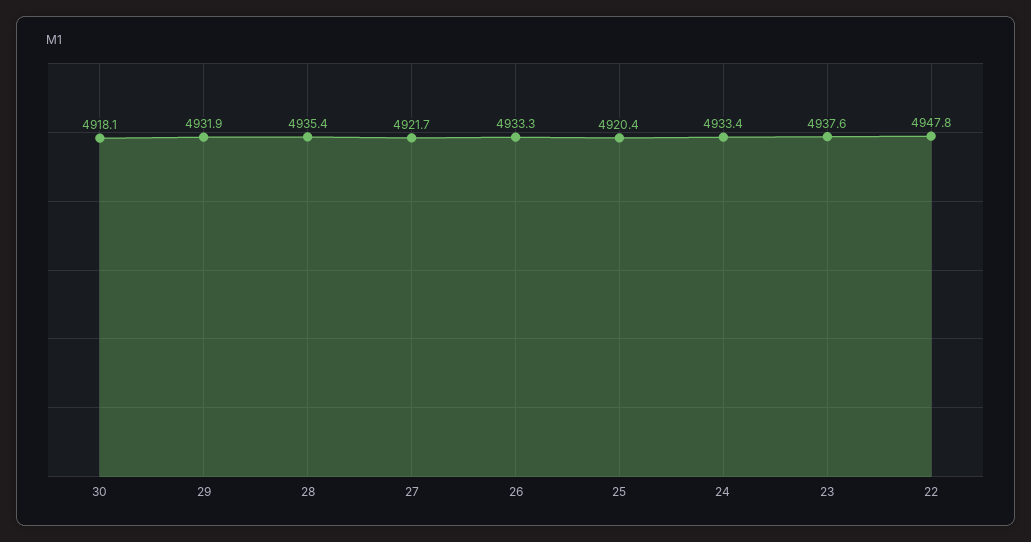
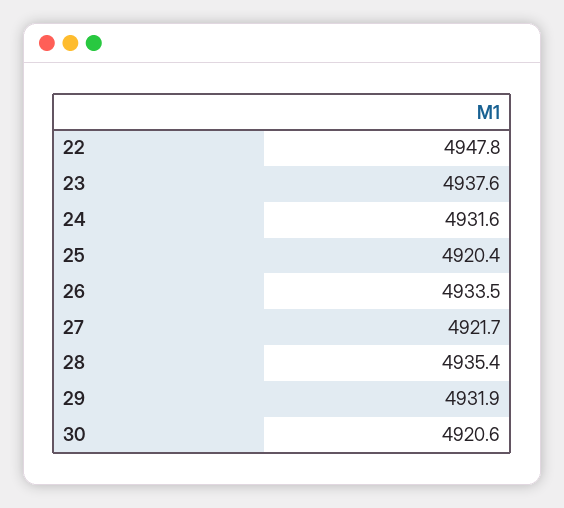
  {
-   "30": 4918.1,
+   "30": 4920.6,
    "29": 4931.9,
    "28": 4935.4,
    "27": 4921.7,
-   "26": 4933.3,
+   "26": 4933.5,
    "25": 4920.4,
-   "24": 4933.4,
+   "24": 4931.6,
    "23": 4937.6,
    "22": 4947.8
  }

